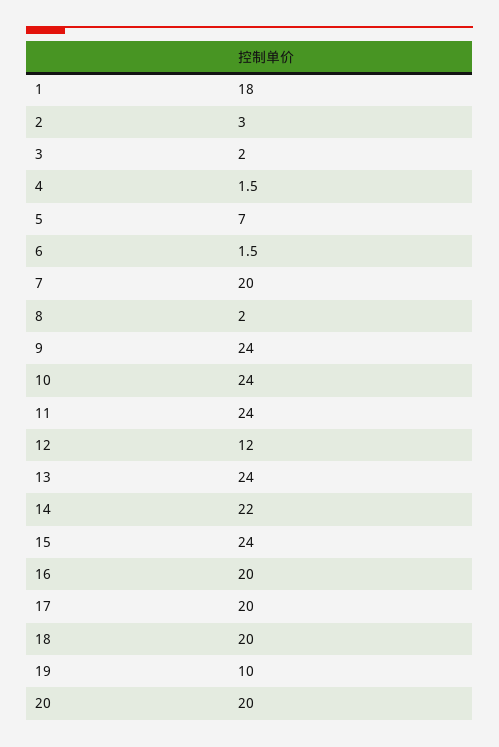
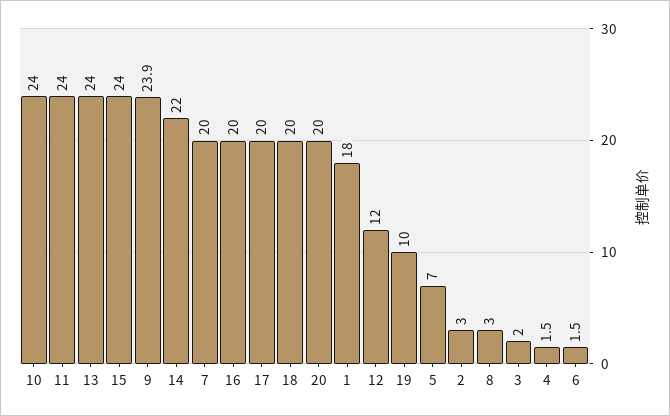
  {
    "1": 18,
    "2": 3,
    "3": 2,
    "4": 1.5,
    "5": 7,
    "6": 1.5,
    "7": 20,
-   "8": 2,
+   "8": 3,
-   "9": 24,
+   "9": 23.9,
    "10": 24,
    "11": 24,
    "12": 12,
    "13": 24,
    "14": 22,
    "15": 24,
    "16": 20,
    "17": 20,
    "18": 20,
    "19": 10,
    "20": 20
  }

